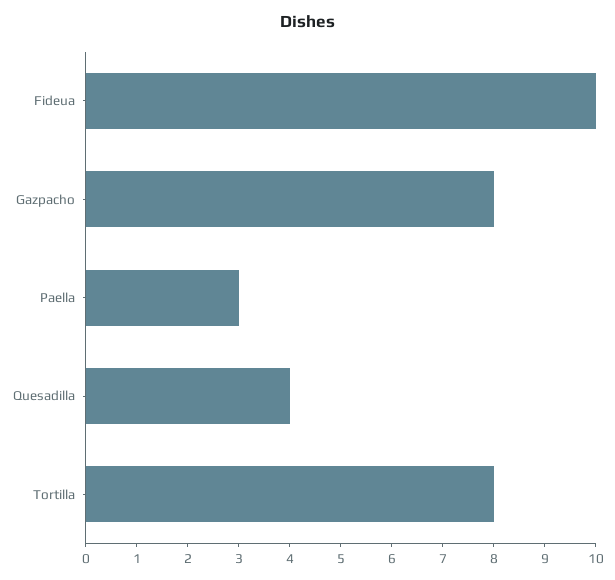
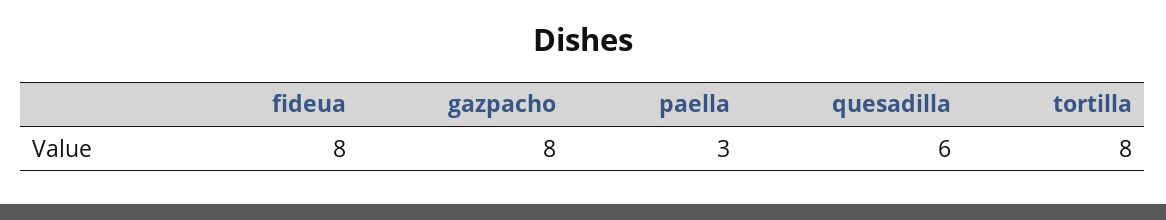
  {
-   "Fideua": 10,
+   "Fideua": 8,
    "Gazpacho": 8,
    "Paella": 3,
-   "Quesadilla": 4,
+   "Quesadilla": 6,
    "Tortilla": 8
  }

